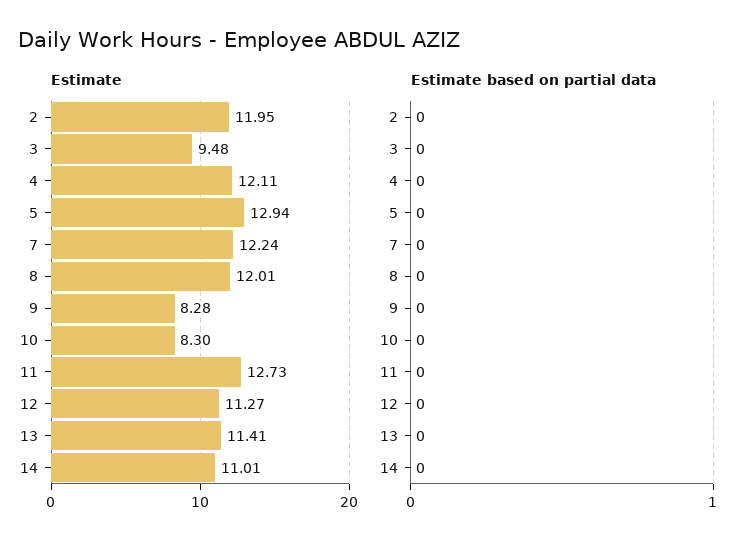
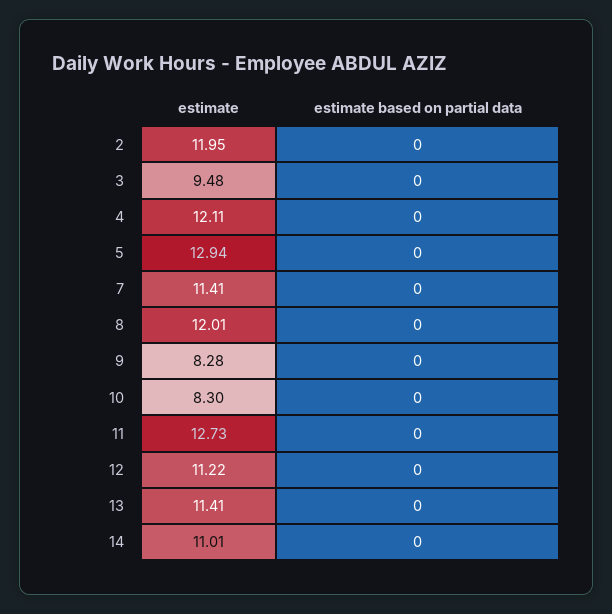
  {
    "Estimate": {
      "2": 11.95,
      "3": 9.48,
      "4": 12.11,
      "5": 12.94,
-     "7": 12.24,
+     "7": 11.41,
      "8": 12.01,
      "9": 8.28,
      "10": 8.3,
      "11": 12.73,
-     "12": 11.27,
+     "12": 11.22,
      "13": 11.41,
      "14": 11.01
    },
    "Estimate based on partial data": {
      "2": 0,
      "3": 0,
      "4": 0,
      "5": 0,
      "7": 0,
      "8": 0,
      "9": 0,
      "10": 0,
      "11": 0,
      "12": 0,
      "13": 0,
      "14": 0
    }
  }

